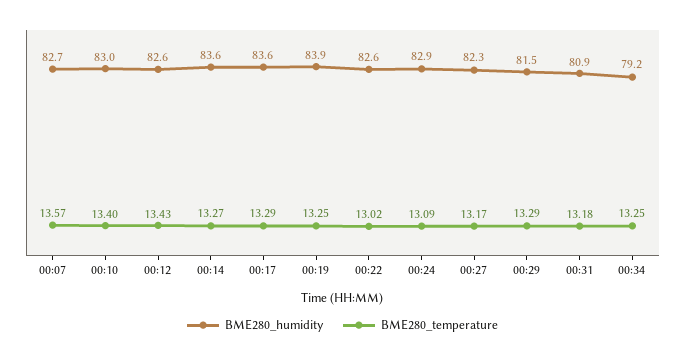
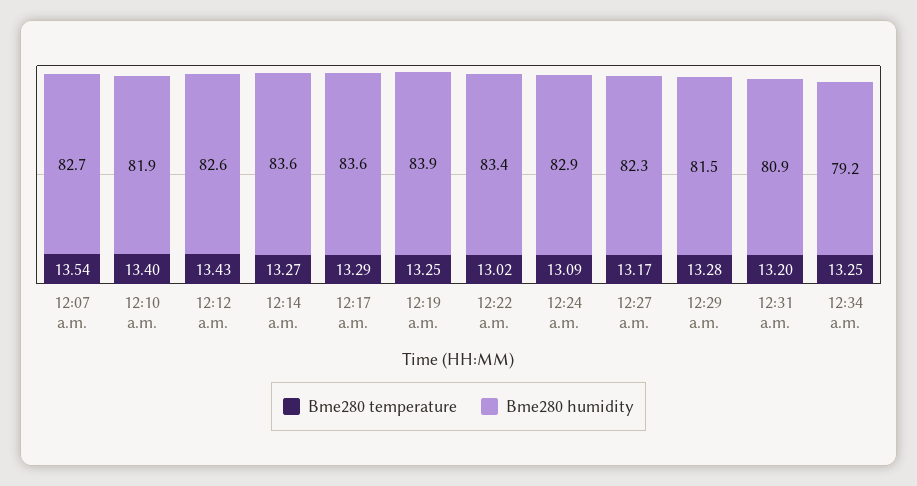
  {
    "BME280_humidity": {
      "00:07": 82.7,
-     "00:10": 83,
+     "00:10": 81.9,
      "00:12": 82.6,
      "00:14": 83.6,
      "00:17": 83.6,
      "00:19": 83.9,
-     "00:22": 82.6,
+     "00:22": 83.4,
      "00:24": 82.9,
      "00:27": 82.3,
      "00:29": 81.5,
      "00:31": 80.9,
      "00:34": 79.2
    },
    "BME280_temperature": {
-     "00:07": 13.57,
+     "00:07": 13.54,
      "00:10": 13.4,
      "00:12": 13.43,
      "00:14": 13.27,
      "00:17": 13.29,
      "00:19": 13.25,
      "00:22": 13.02,
      "00:24": 13.09,
      "00:27": 13.17,
-     "00:29": 13.29,
+     "00:29": 13.28,
-     "00:31": 13.18,
+     "00:31": 13.2,
      "00:34": 13.25
    }
  }

